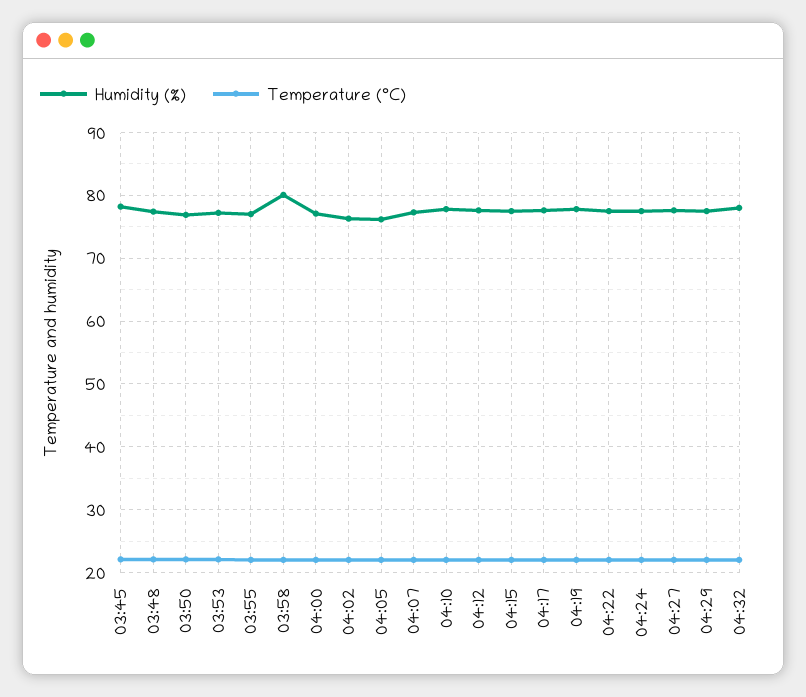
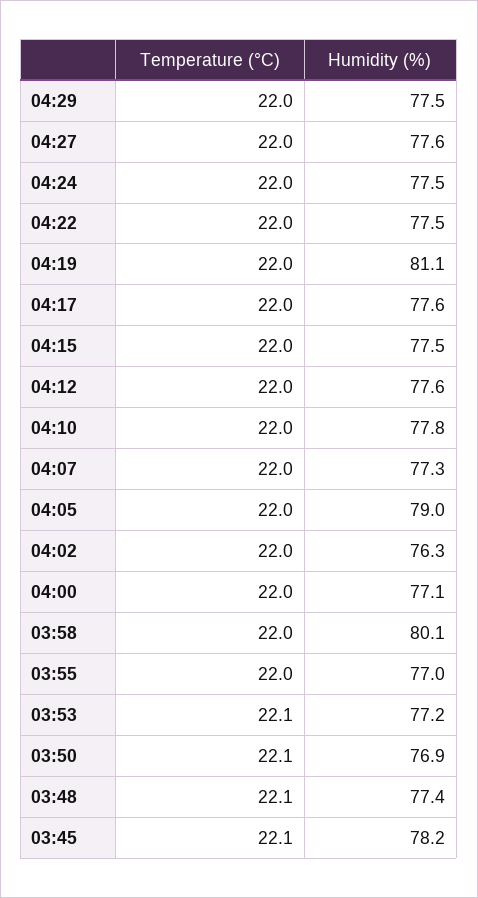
  {
    "Humidity (%)": {
      "03:45": 78.2,
      "03:48": 77.4,
      "03:50": 76.9,
      "03:53": 77.2,
      "03:55": 77,
      "03:58": 80.1,
      "04:00": 77.1,
      "04:02": 76.3,
-     "04:05": 76,
+     "04:05": 79,
      "04:07": 77.3,
      "04:10": 77.8,
      "04:12": 77.6,
      "04:15": 77.5,
      "04:17": 77.6,
-     "04:19": 78,
+     "04:19": 81.1,
      "04:22": 77.5,
      "04:24": 77.5,
      "04:27": 77.6,
-     "04:29": 77.5,
+     "04:29": 77.5
-     "04:32": 78
    },
    "Temperature (°C)": {
      "03:45": 22.1,
      "03:48": 22.1,
      "03:50": 22.1,
      "03:53": 22.1,
      "03:55": 22,
      "03:58": 22,
      "04:00": 22,
      "04:02": 22,
      "04:05": 22,
      "04:07": 22,
      "04:10": 22,
      "04:12": 22,
      "04:15": 22,
      "04:17": 22,
      "04:19": 22,
      "04:22": 22,
      "04:24": 22,
      "04:27": 22,
-     "04:29": 22,
+     "04:29": 22
-     "04:32": 22
    }
  }

